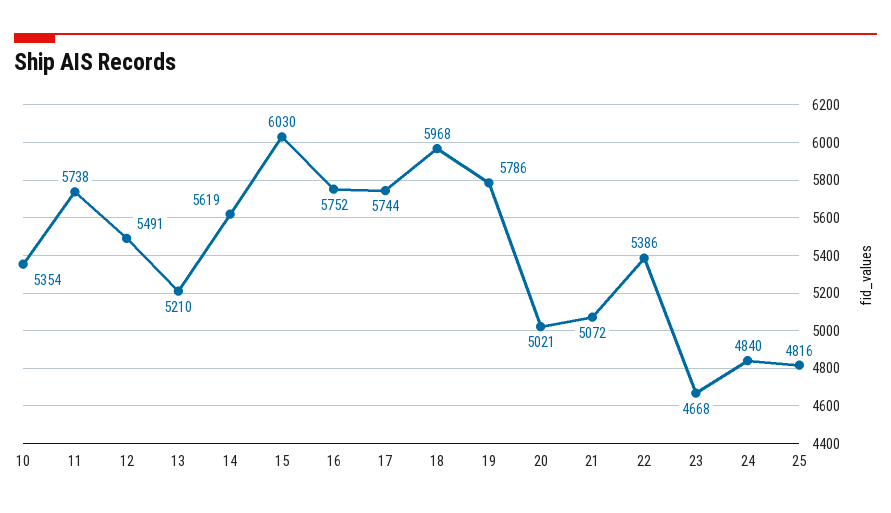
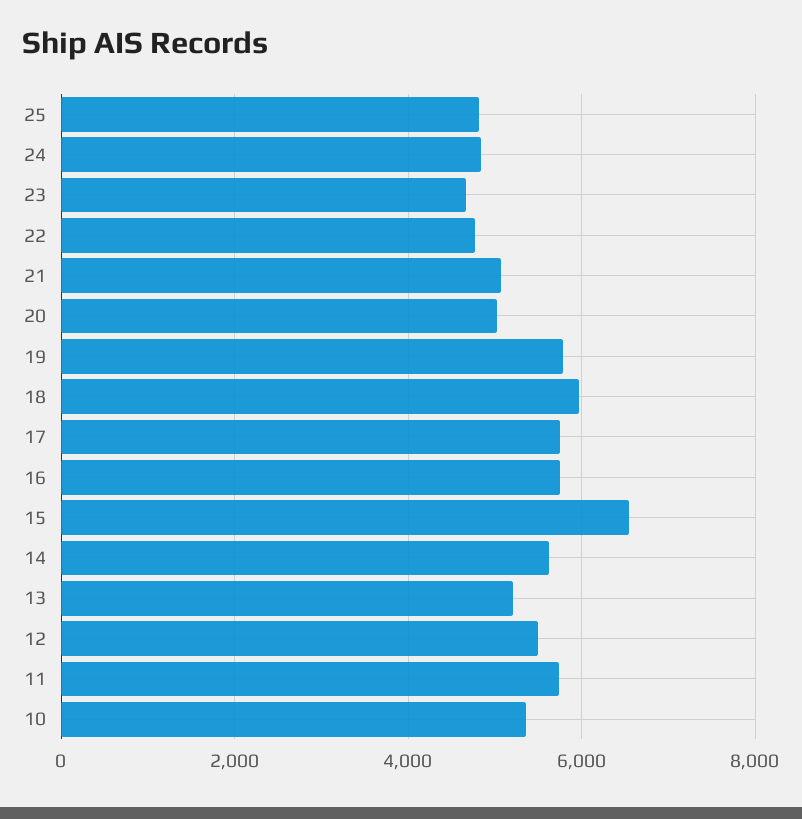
  {
    "10": 5354,
    "11": 5738,
    "12": 5491,
    "13": 5210,
    "14": 5619,
-   "15": 6030,
+   "15": 6600,
    "16": 5752,
    "17": 5744,
    "18": 5968,
    "19": 5786,
    "20": 5021,
    "21": 5072,
-   "22": 5386,
+   "22": 4800,
    "23": 4668,
    "24": 4840,
    "25": 4816
  }

